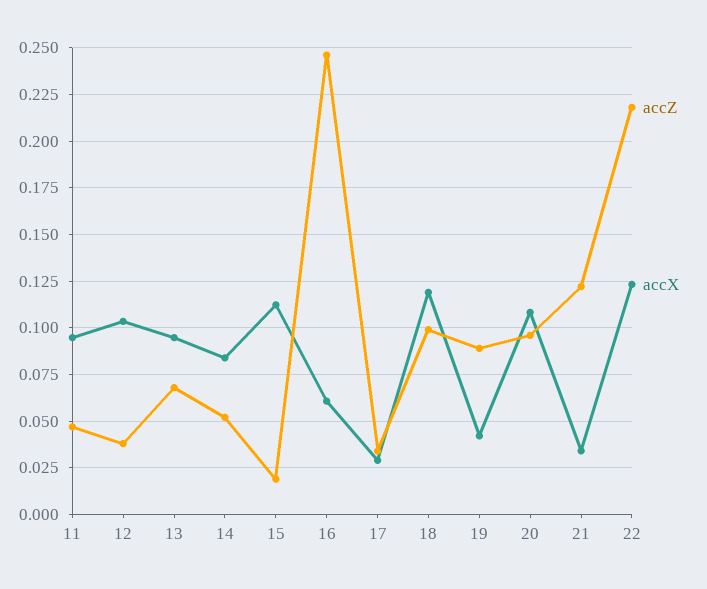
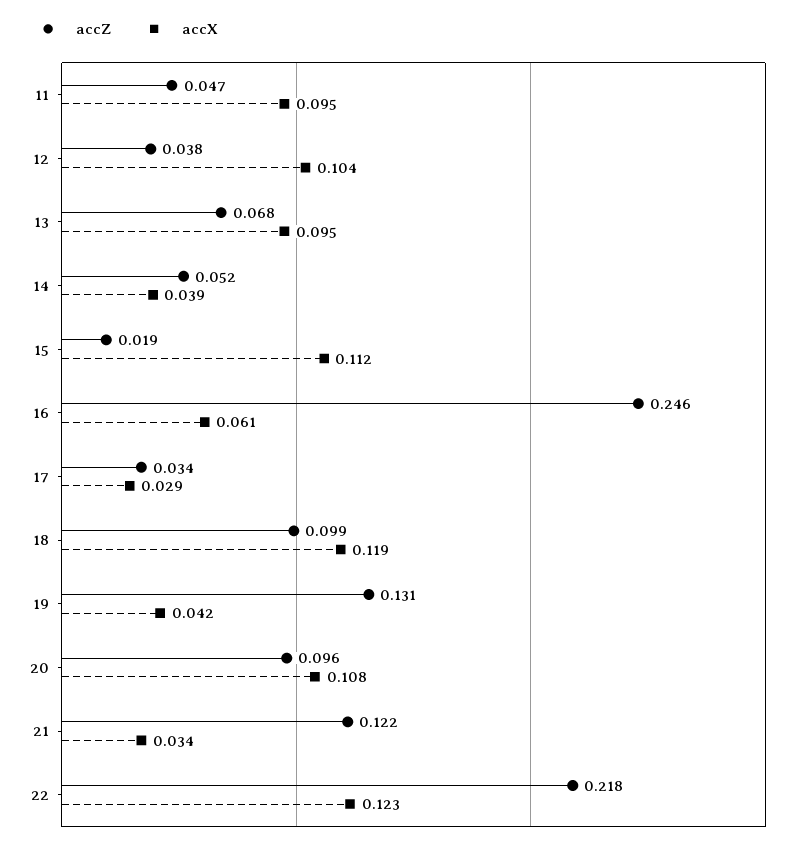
  {
    "accZ": {
      "11": 0.047,
      "12": 0.038,
      "13": 0.068,
      "14": 0.052,
      "15": 0.019,
      "16": 0.246,
      "17": 0.034,
      "18": 0.099,
-     "19": 0.09,
+     "19": 0.131,
      "20": 0.096,
      "21": 0.122,
      "22": 0.218
    },
    "accX": {
      "11": 0.095,
      "12": 0.104,
      "13": 0.095,
-     "14": 0.085,
+     "14": 0.039,
      "15": 0.112,
      "16": 0.061,
      "17": 0.029,
      "18": 0.119,
      "19": 0.042,
      "20": 0.108,
      "21": 0.034,
      "22": 0.123
    }
  }

